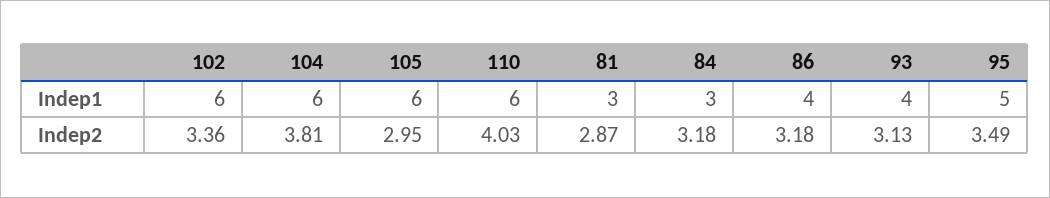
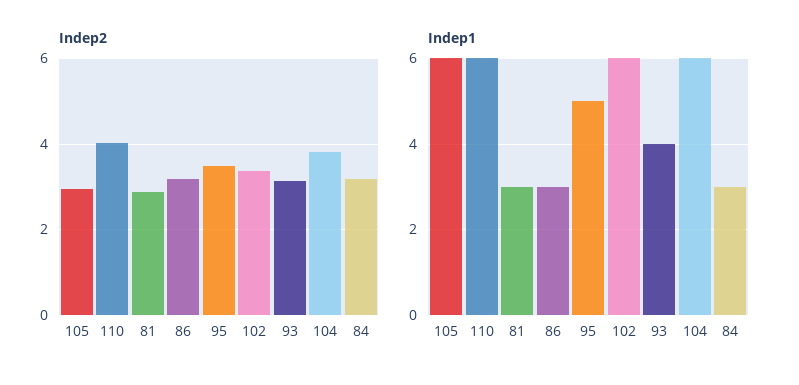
  {
    "Indep1": {
      "102": 6,
      "104": 6,
      "105": 6,
      "110": 6,
      "81": 3,
      "84": 3,
-     "86": 4,
+     "86": 3,
      "93": 4,
      "95": 5
    },
    "Indep2": {
      "102": 3.36,
      "104": 3.81,
      "105": 2.95,
      "110": 4.03,
      "81": 2.87,
      "84": 3.18,
      "86": 3.18,
      "93": 3.13,
      "95": 3.49
    }
  }

